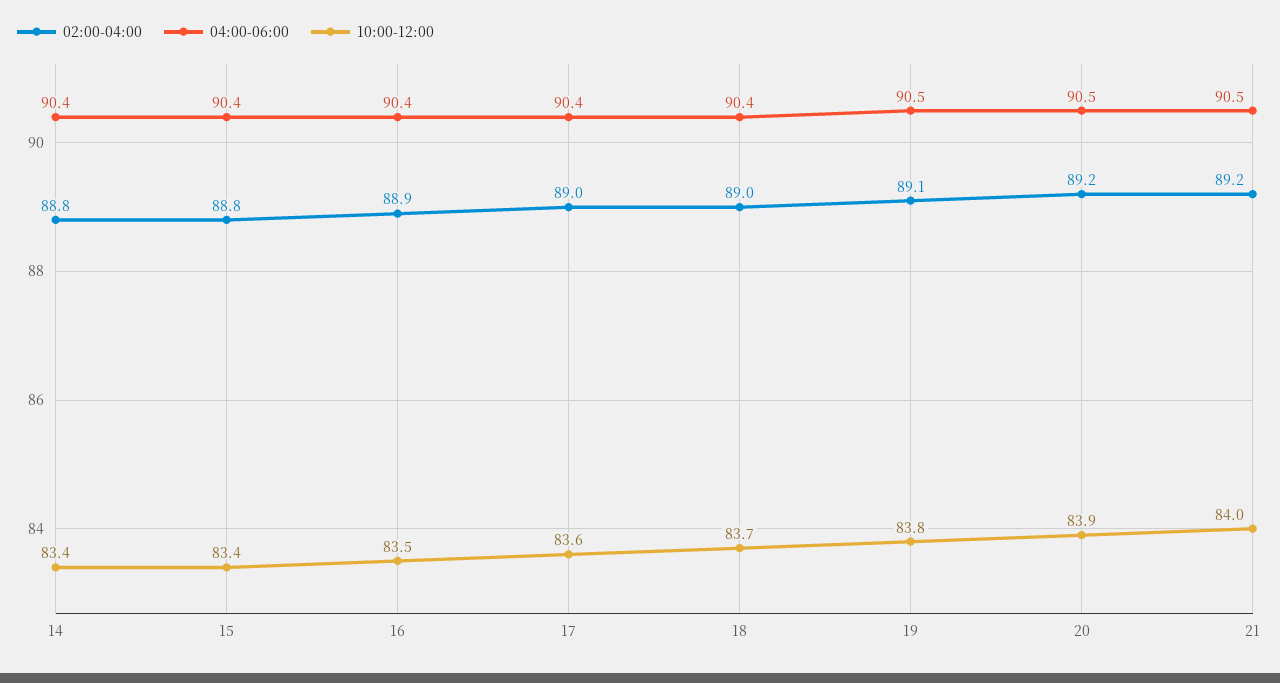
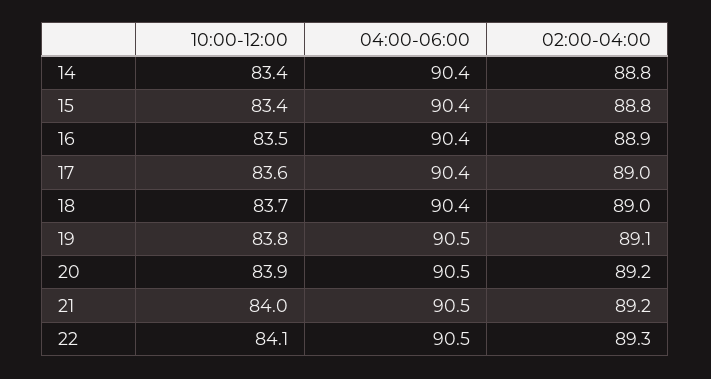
  {
    "02:00-04:00": {
      "14": 88.8,
      "15": 88.8,
      "16": 88.9,
      "17": 89,
      "18": 89,
      "19": 89.1,
      "20": 89.2,
-     "21": 89.2
+     "21": 89.2,
+     "22": 89.3
    },
    "04:00-06:00": {
      "14": 90.4,
      "15": 90.4,
      "16": 90.4,
      "17": 90.4,
      "18": 90.4,
      "19": 90.5,
      "20": 90.5,
-     "21": 90.5
+     "21": 90.5,
+     "22": 90.5
    },
    "10:00-12:00": {
      "14": 83.4,
      "15": 83.4,
      "16": 83.5,
      "17": 83.6,
      "18": 83.7,
      "19": 83.8,
      "20": 83.9,
-     "21": 84
+     "21": 84,
+     "22": 84.1
    }
  }

